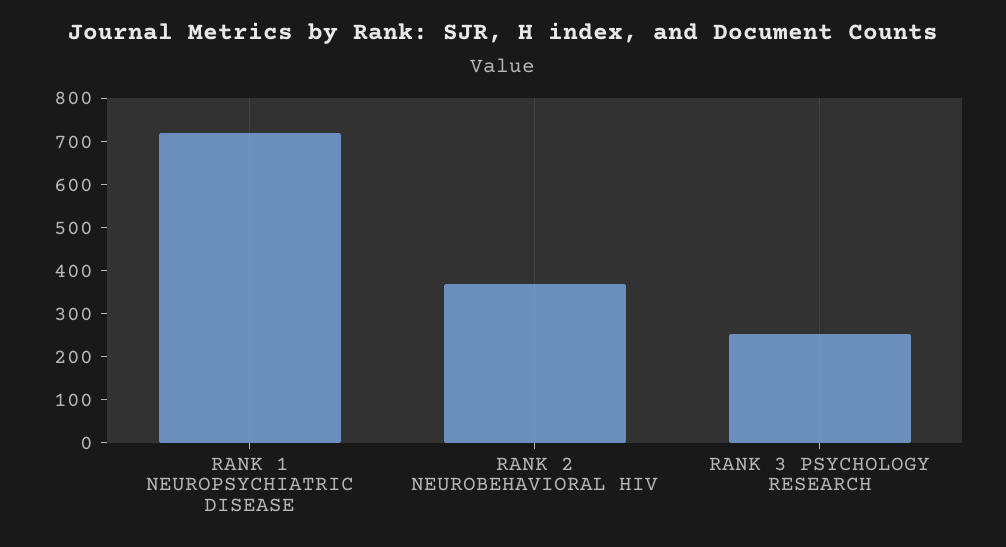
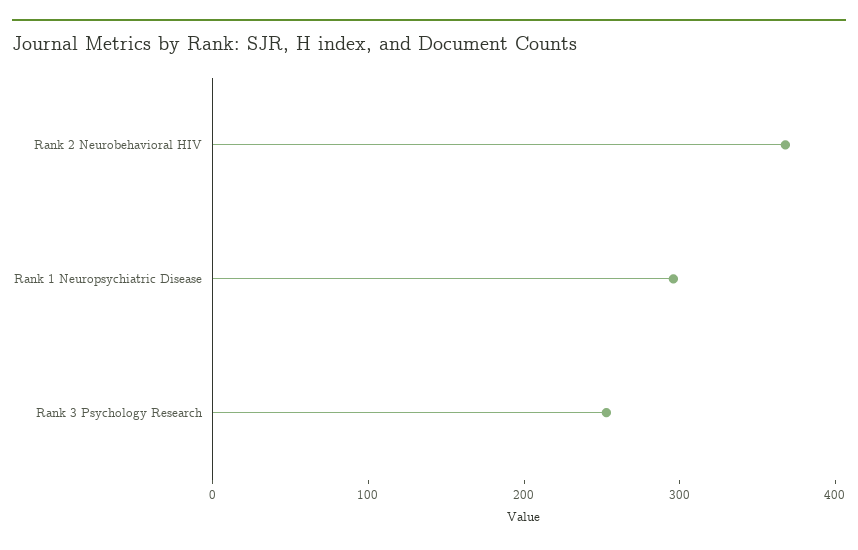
  {
-   "RANK 1 NEUROPSYCHIATRIC DISEASE": 720,
+   "RANK 1 NEUROPSYCHIATRIC DISEASE": 300,
    "RANK 2 NEUROBEHAVIORAL HIV": 360,
    "RANK 3 PSYCHOLOGY RESEARCH": 260
  }

